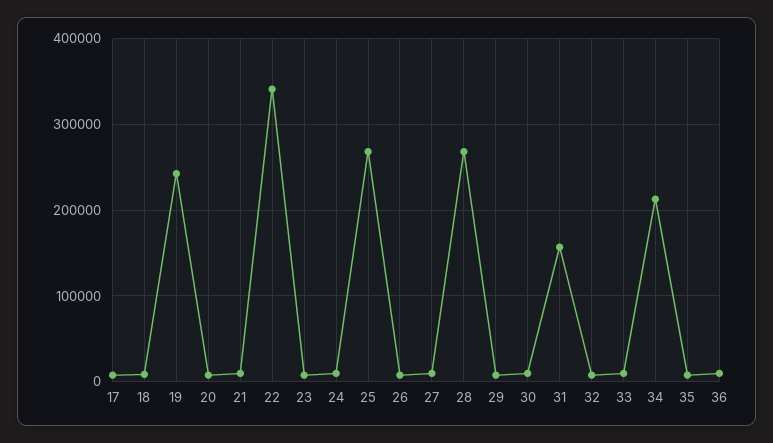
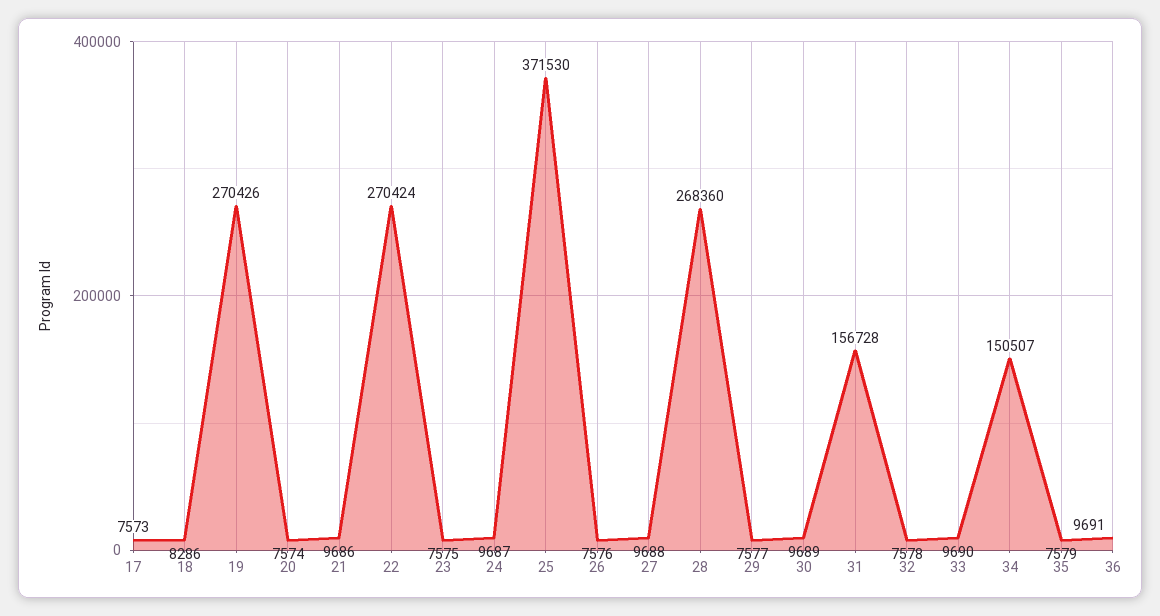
  {
    "17": 7573,
    "18": 8286,
-   "19": 240000,
+   "19": 270426,
    "20": 7574,
    "21": 9686,
-   "22": 340000,
+   "22": 270424,
    "23": 7575,
    "24": 9687,
-   "25": 270000,
+   "25": 371530,
    "26": 7576,
    "27": 9688,
    "28": 268360,
    "29": 7577,
    "30": 9689,
    "31": 156728,
    "32": 7578,
    "33": 9690,
-   "34": 210000,
+   "34": 150507,
    "35": 7579,
    "36": 9691
  }

